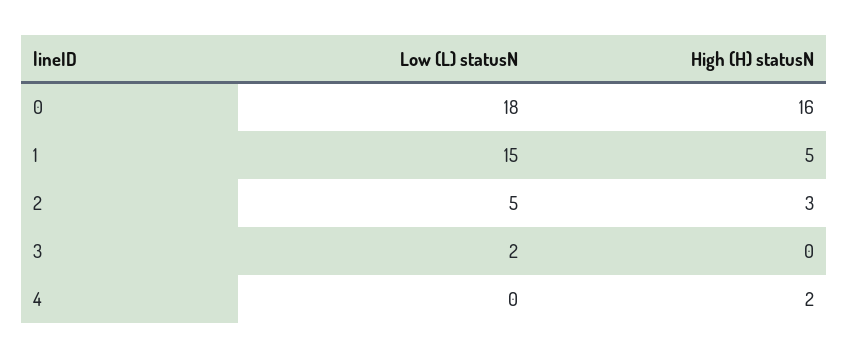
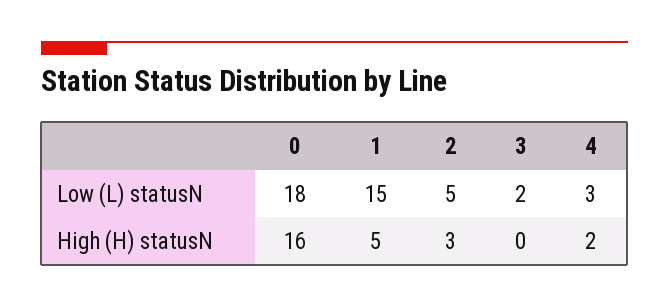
  {
    "Low (L) statusN": {
      "0": 18,
      "1": 15,
      "2": 5,
      "3": 2,
-     "4": 0
+     "4": 3
    },
    "High (H) statusN": {
      "0": 16,
      "1": 5,
      "2": 3,
      "3": 0,
      "4": 2
    }
  }

